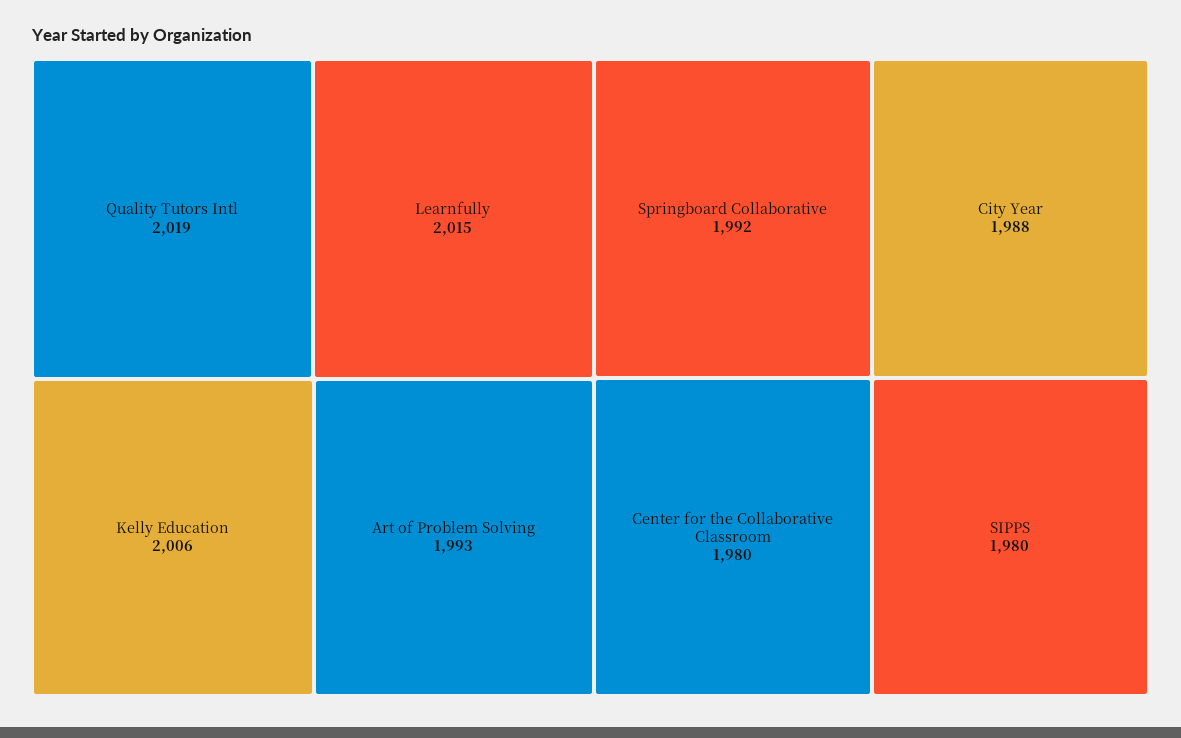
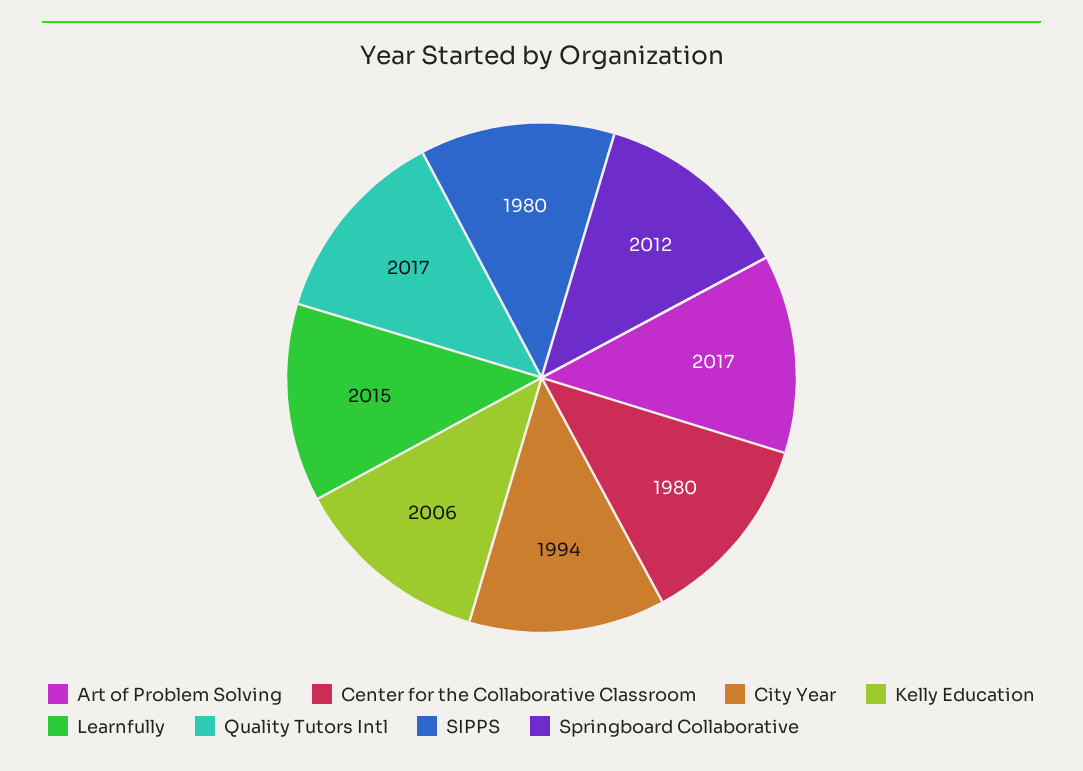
  {
-   "Quality Tutors Intl": 2019,
+   "Quality Tutors Intl": 2017,
    "Learnfully": 2015,
    "Kelly Education": 2006,
-   "Art of Problem Solving": 1993,
+   "Art of Problem Solving": 2017,
-   "Springboard Collaborative": 1992,
+   "Springboard Collaborative": 2012,
-   "City Year": 1988,
+   "City Year": 1994,
    "Center for the Collaborative Classroom": 1980,
    "SIPPS": 1980
  }

